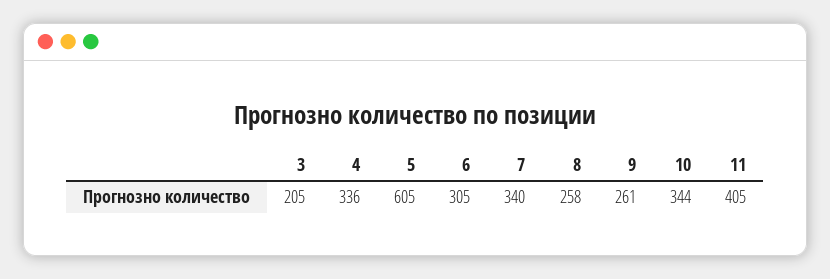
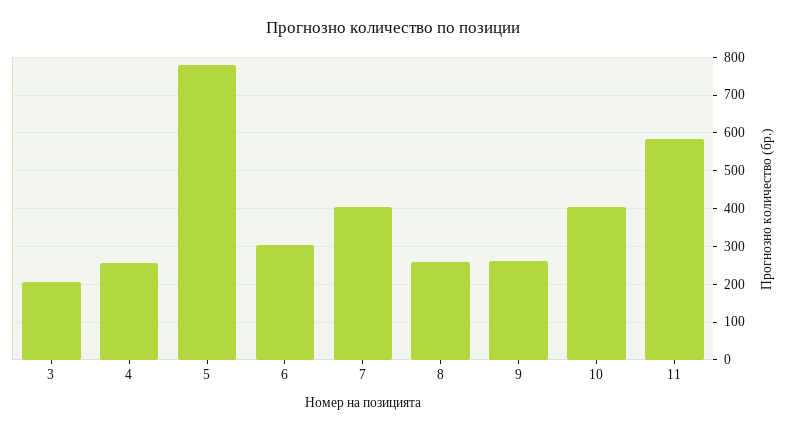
  {
    "3": 205,
-   "4": 336,
+   "4": 260,
-   "5": 605,
+   "5": 780,
    "6": 305,
-   "7": 340,
+   "7": 400,
    "8": 258,
    "9": 261,
-   "10": 344,
+   "10": 400,
-   "11": 405
+   "11": 580
  }

